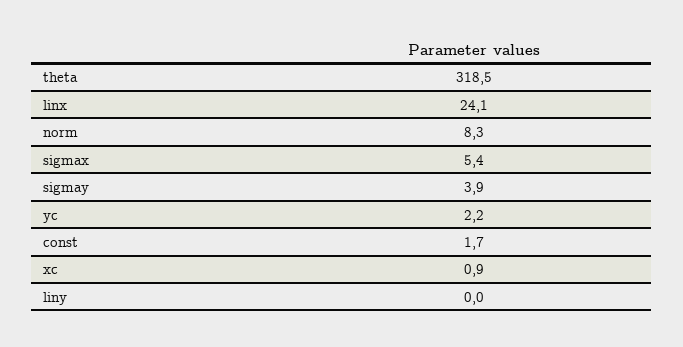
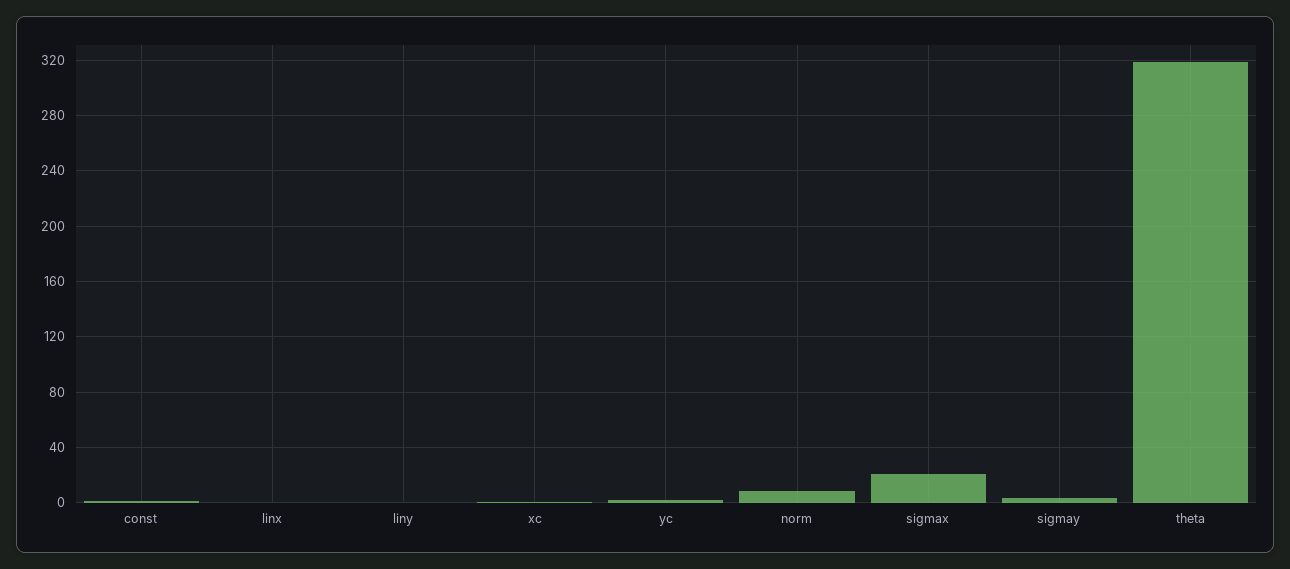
  {
    "theta": 318.5,
-   "linx": 24.1,
+   "linx": 0,
    "norm": 8.3,
-   "sigmax": 5.4,
+   "sigmax": 20,
    "sigmay": 3.9,
    "yc": 2.2,
    "const": 1.7,
    "xc": 0.9,
    "liny": 0
  }

